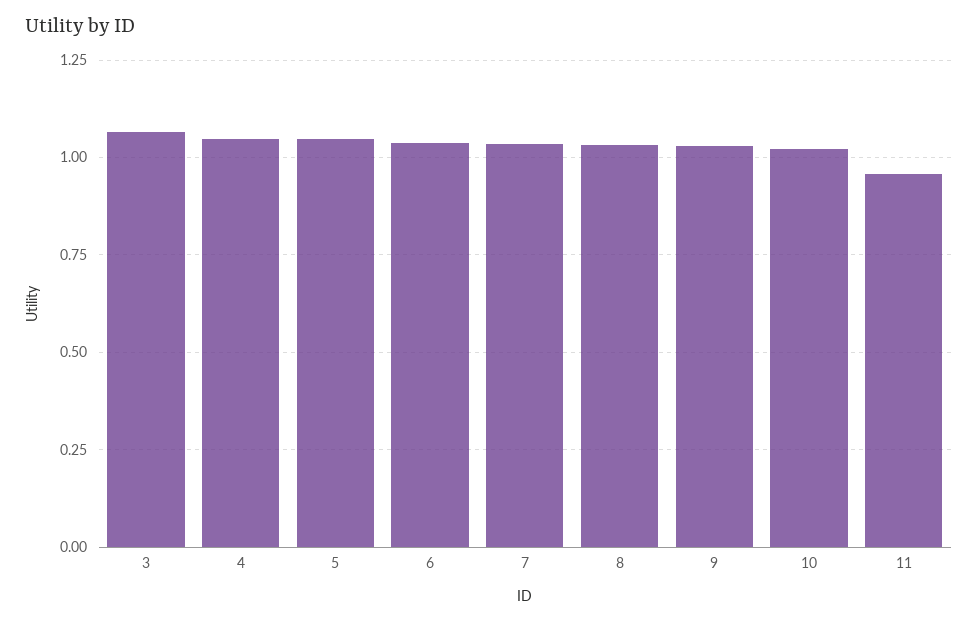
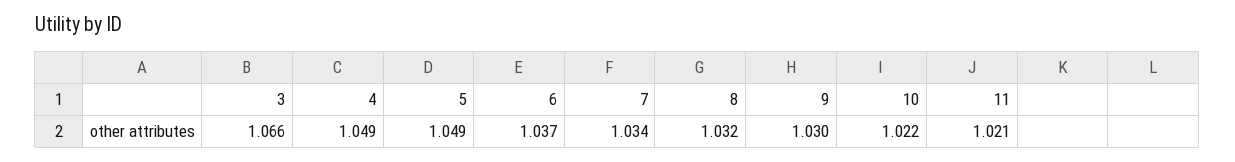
  {
    "3": 1.066,
    "4": 1.049,
    "5": 1.049,
    "6": 1.037,
    "7": 1.034,
    "8": 1.032,
    "9": 1.03,
    "10": 1.022,
-   "11": 0.95
+   "11": 1.021
  }

